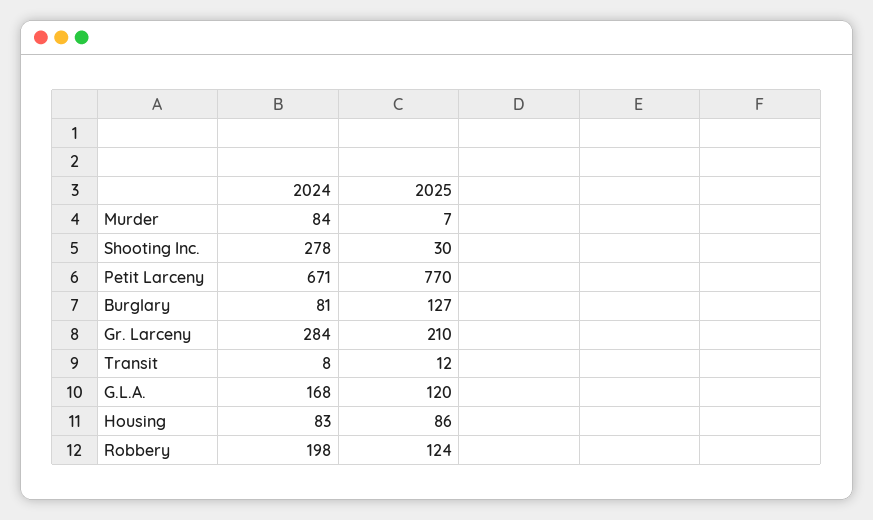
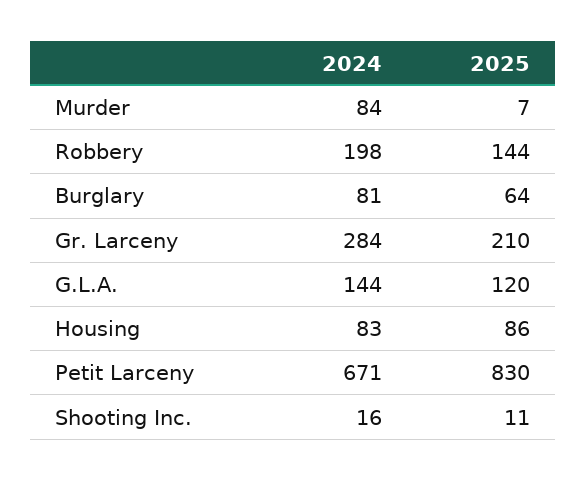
  {
    "2024": {
      "Murder": 84,
-     "Shooting Inc.": 278,
+     "Shooting Inc.": 16,
      "Petit Larceny": 671,
      "Burglary": 81,
      "Gr. Larceny": 284,
-     "Transit": 8,
-     "G.L.A.": 168,
+     "G.L.A.": 144,
      "Housing": 83,
      "Robbery": 198
    },
    "2025": {
      "Murder": 7,
-     "Shooting Inc.": 30,
+     "Shooting Inc.": 11,
-     "Petit Larceny": 770,
+     "Petit Larceny": 830,
-     "Burglary": 127,
+     "Burglary": 64,
      "Gr. Larceny": 210,
-     "Transit": 12,
      "G.L.A.": 120,
      "Housing": 86,
-     "Robbery": 124
+     "Robbery": 144
    }
  }

